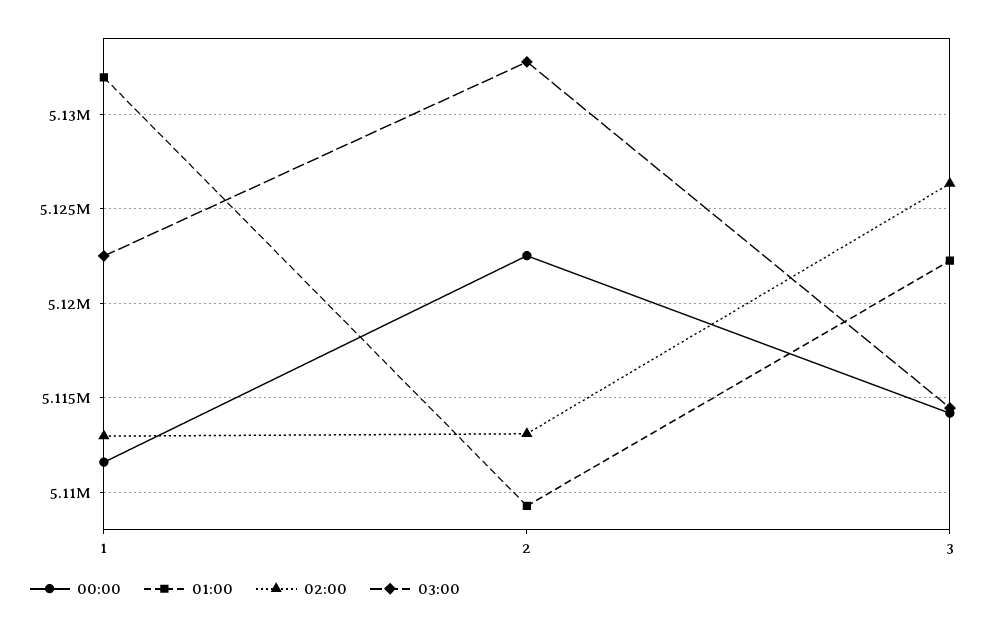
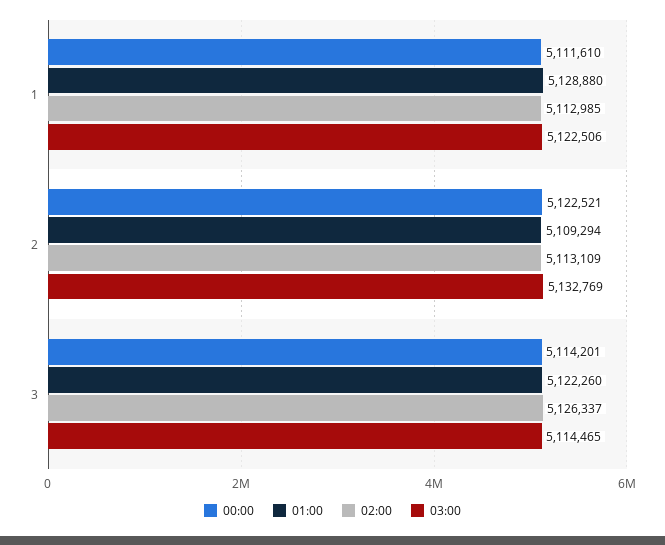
  {
    "00:00": {
      "1": 5111610,
      "2": 5122521,
      "3": 5114201
    },
    "01:00": {
-     "1": 5132000,
+     "1": 5128880,
      "2": 5109294,
      "3": 5122260
    },
    "02:00": {
      "1": 5112985,
      "2": 5113109,
      "3": 5126337
    },
    "03:00": {
      "1": 5122506,
      "2": 5132769,
      "3": 5114465
    }
  }

